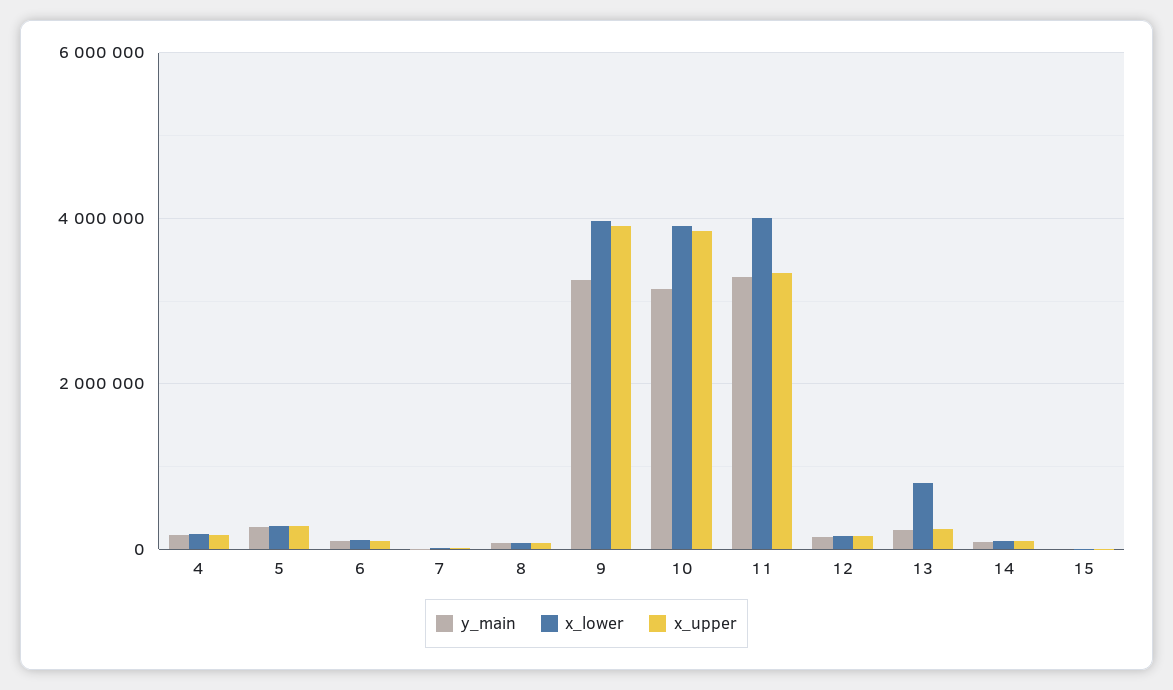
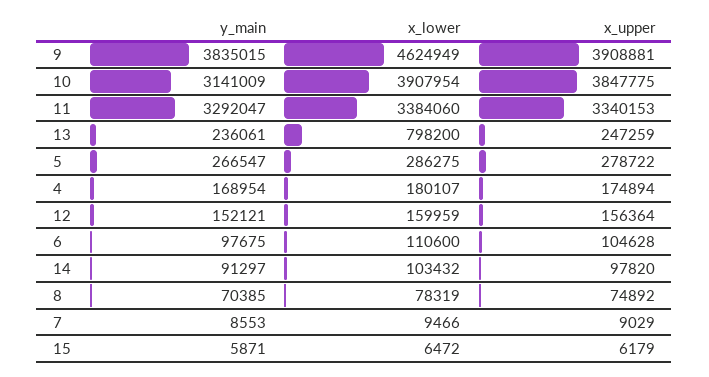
  {
    "y_main": {
      "4": 168954,
      "5": 266547,
      "6": 97675,
      "7": 8553,
      "8": 70385,
-     "9": 3200000,
+     "9": 3835015,
      "10": 3141009,
      "11": 3292047,
      "12": 152121,
      "13": 236061,
      "14": 91297,
      "15": 5871
    },
    "x_lower": {
      "4": 180107,
      "5": 286275,
      "6": 110600,
      "7": 9466,
      "8": 78319,
-     "9": 4000000,
+     "9": 4624949,
      "10": 3907954,
-     "11": 4000000,
+     "11": 3384060,
      "12": 159959,
      "13": 798200,
      "14": 103432,
      "15": 6472
    },
    "x_upper": {
      "4": 174894,
      "5": 278722,
      "6": 104628,
      "7": 9029,
      "8": 74892,
      "9": 3908881,
      "10": 3847775,
      "11": 3340153,
      "12": 156364,
      "13": 247259,
      "14": 97820,
      "15": 6179
    }
  }

